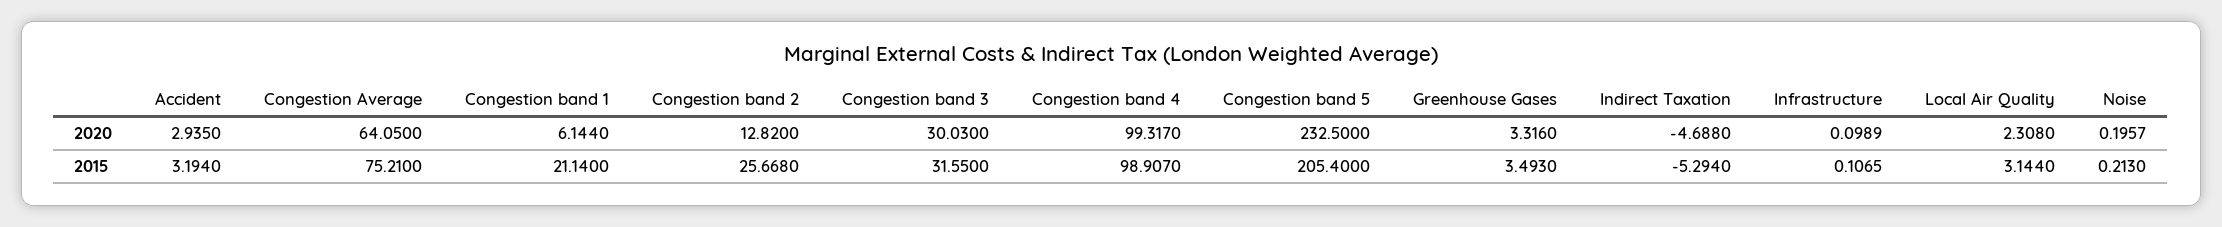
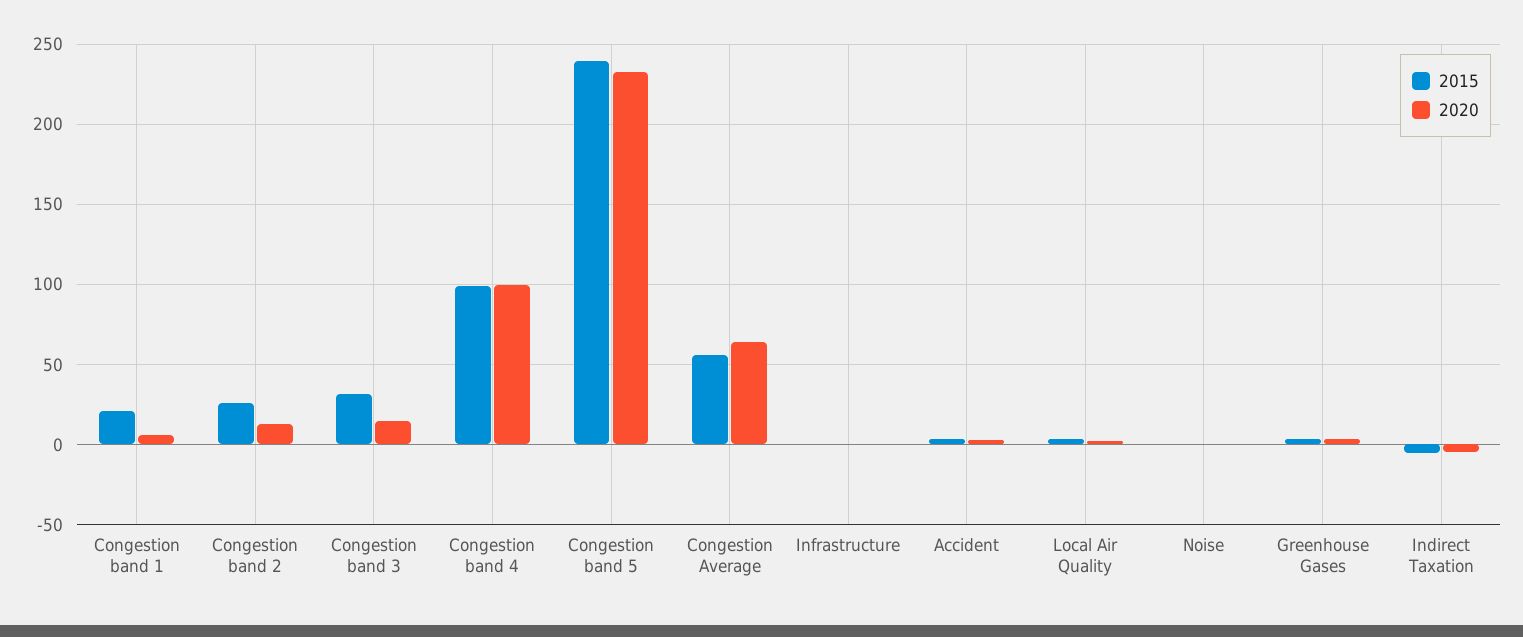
  {
    "2020": {
      "Accident": 2.935,
      "Congestion Average": 64.05,
      "Congestion band 1": 6.144,
      "Congestion band 2": 12.82,
-     "Congestion band 3": 30.03,
+     "Congestion band 3": 15,
      "Congestion band 4": 99.317,
      "Congestion band 5": 232.5,
      "Greenhouse Gases": 3.316,
      "Indirect Taxation": -4.688,
      "Infrastructure": 0.0989,
      "Local Air Quality": 2.308,
      "Noise": 0.1957
    },
    "2015": {
      "Accident": 3.194,
-     "Congestion Average": 75.21,
+     "Congestion Average": 55,
      "Congestion band 1": 21.14,
      "Congestion band 2": 25.668,
      "Congestion band 3": 31.55,
      "Congestion band 4": 98.907,
-     "Congestion band 5": 205.4,
+     "Congestion band 5": 240,
      "Greenhouse Gases": 3.493,
      "Indirect Taxation": -5.294,
      "Infrastructure": 0.1065,
      "Local Air Quality": 3.144,
      "Noise": 0.213
    }
  }

